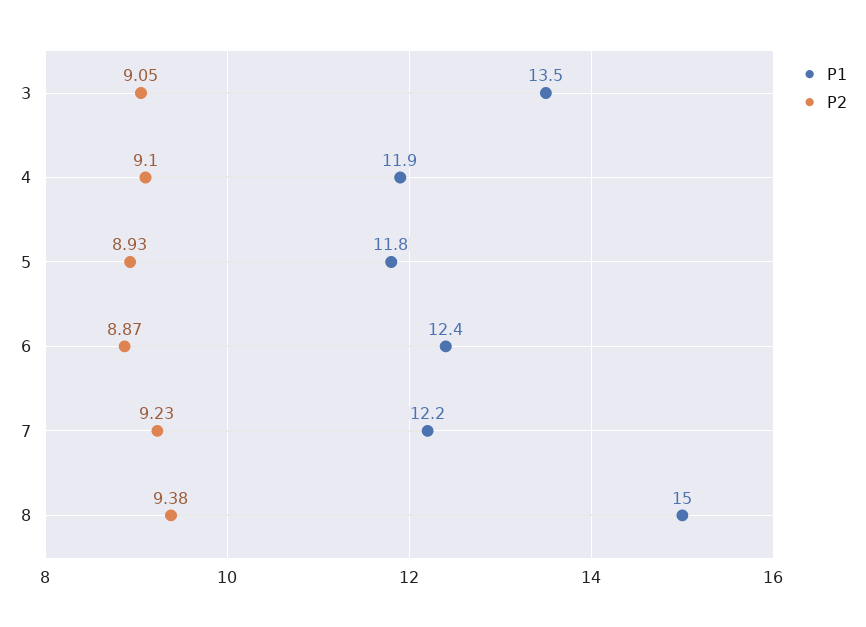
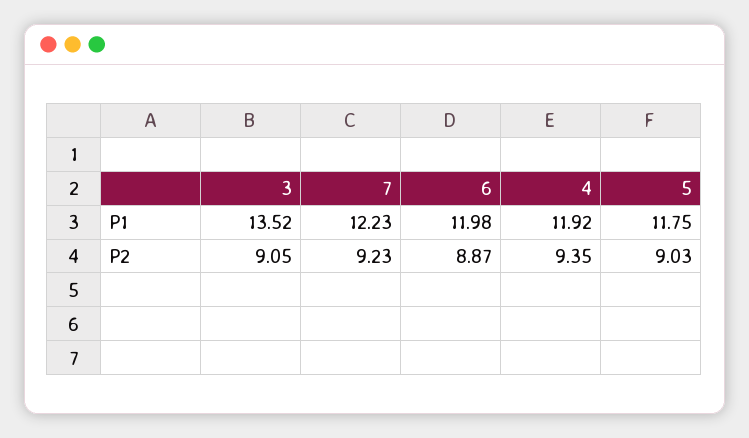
  {
    "P1": {
      "3": 13.52,
      "4": 11.92,
      "5": 11.75,
-     "6": 12.4,
+     "6": 11.98,
-     "7": 12.23,
+     "7": 12.23
-     "8": 15
    },
    "P2": {
      "3": 9.05,
-     "4": 9.1,
+     "4": 9.35,
-     "5": 8.93,
+     "5": 9.03,
      "6": 8.87,
-     "7": 9.23,
+     "7": 9.23
-     "8": 9.38
    }
  }

